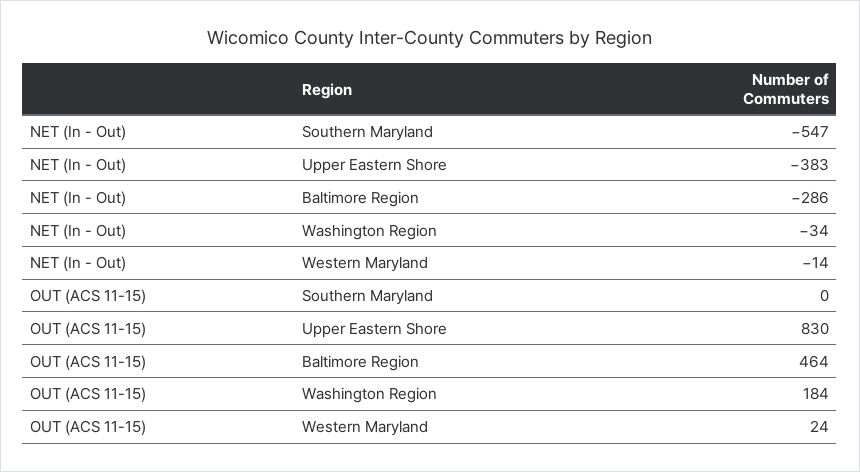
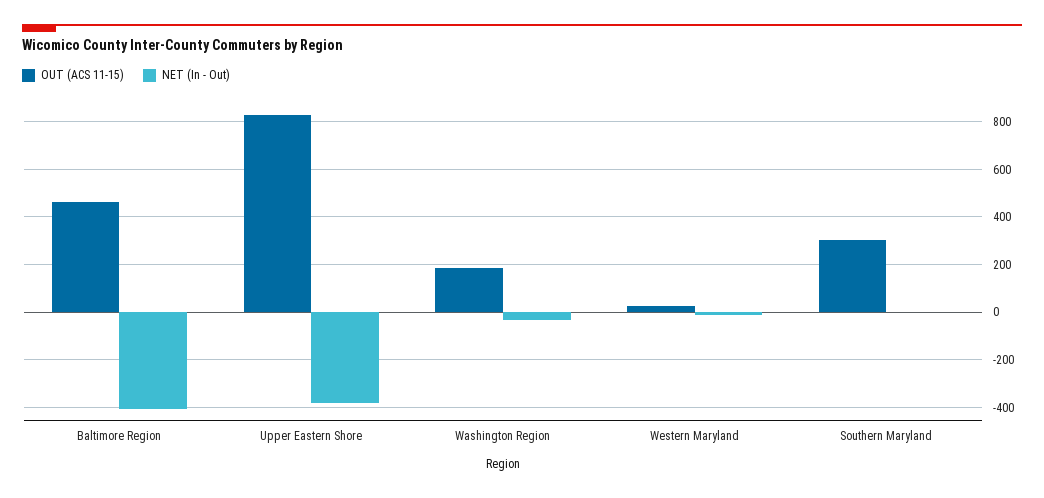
  {
    "NET (In - Out)": {
-     "Southern Maryland": -547,
+     "Southern Maryland": 0,
      "Upper Eastern Shore": -383,
-     "Baltimore Region": -286,
+     "Baltimore Region": -400,
      "Washington Region": -34,
      "Western Maryland": -14
    },
    "OUT (ACS 11-15)": {
-     "Southern Maryland": 0,
+     "Southern Maryland": 300,
      "Upper Eastern Shore": 830,
      "Baltimore Region": 464,
      "Washington Region": 184,
      "Western Maryland": 24
    }
  }

